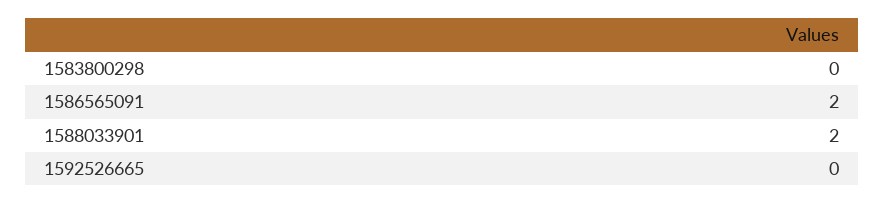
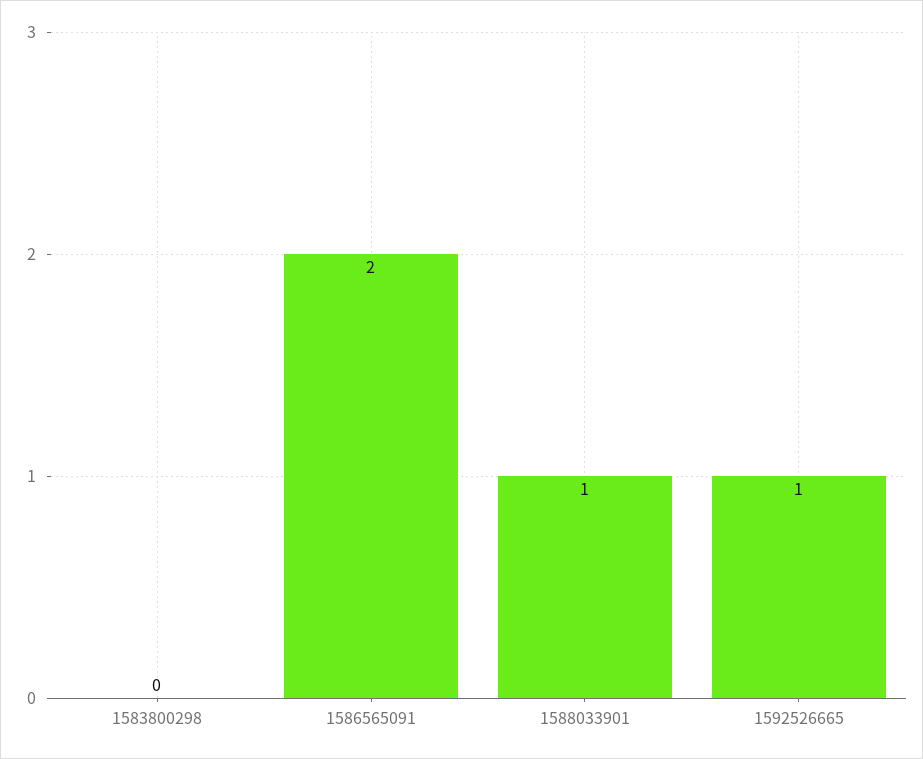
  {
    "1583800298": 0,
    "1586565091": 2,
-   "1588033901": 2,
+   "1588033901": 1,
-   "1592526665": 0
+   "1592526665": 1
  }

